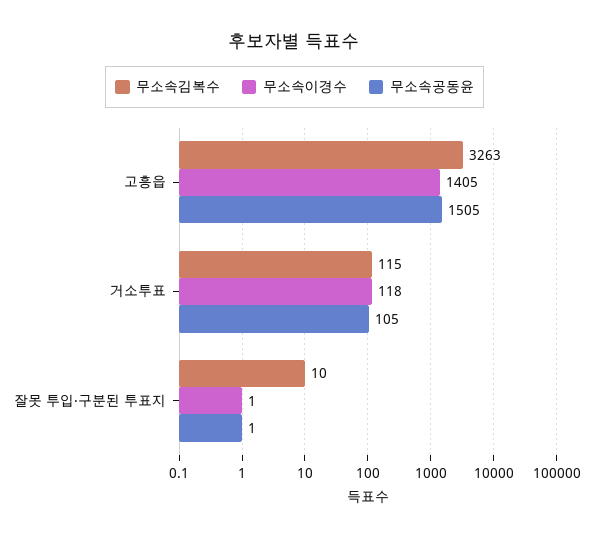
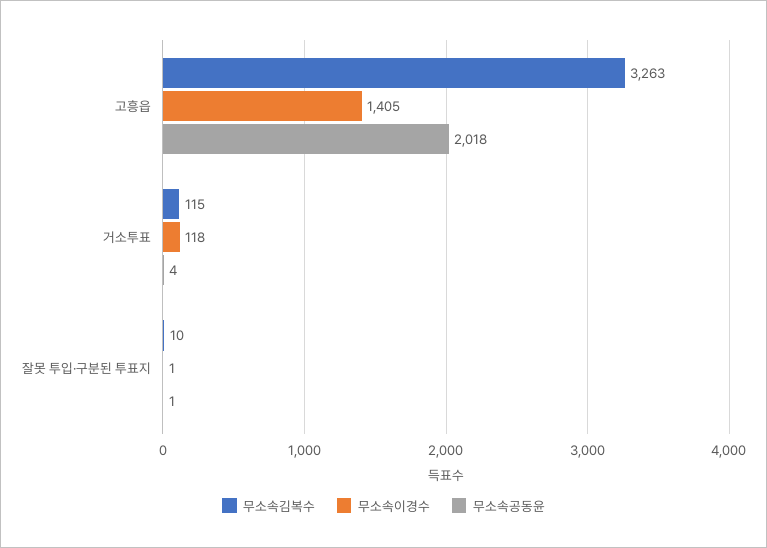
  {
    "무소속김복수": {
      "고흥읍": 3263,
      "거소투표": 115,
      "잘못 투입·구분된 투표지": 10
    },
    "무소속이경수": {
      "고흥읍": 1405,
      "거소투표": 118,
      "잘못 투입·구분된 투표지": 1
    },
    "무소속공동윤": {
-     "고흥읍": 1505,
+     "고흥읍": 2018,
-     "거소투표": 105,
+     "거소투표": 4,
      "잘못 투입·구분된 투표지": 1
    }
  }

